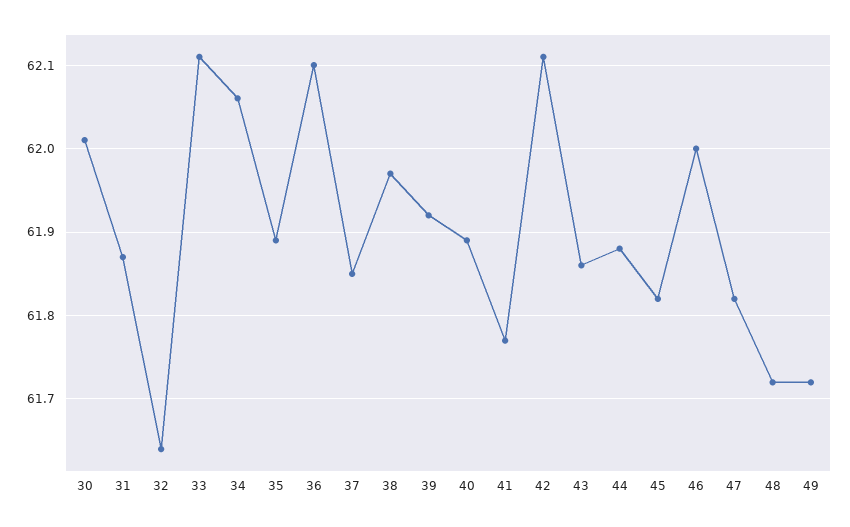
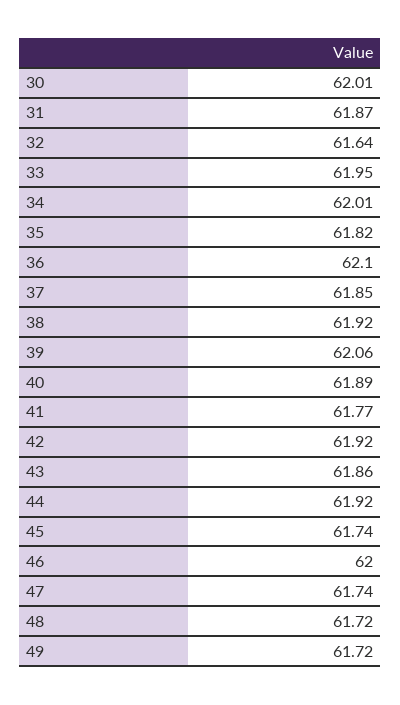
  {
    "30": 62.01,
    "31": 61.87,
    "32": 61.64,
-   "33": 62.11,
+   "33": 61.95,
-   "34": 62.06,
+   "34": 62.01,
-   "35": 61.89,
+   "35": 61.82,
    "36": 62.1,
    "37": 61.85,
-   "38": 61.97,
+   "38": 61.92,
-   "39": 61.92,
+   "39": 62.06,
    "40": 61.89,
    "41": 61.77,
-   "42": 62.11,
+   "42": 61.92,
    "43": 61.86,
-   "44": 61.88,
+   "44": 61.92,
-   "45": 61.82,
+   "45": 61.74,
    "46": 62,
-   "47": 61.82,
+   "47": 61.74,
    "48": 61.72,
    "49": 61.72
  }

